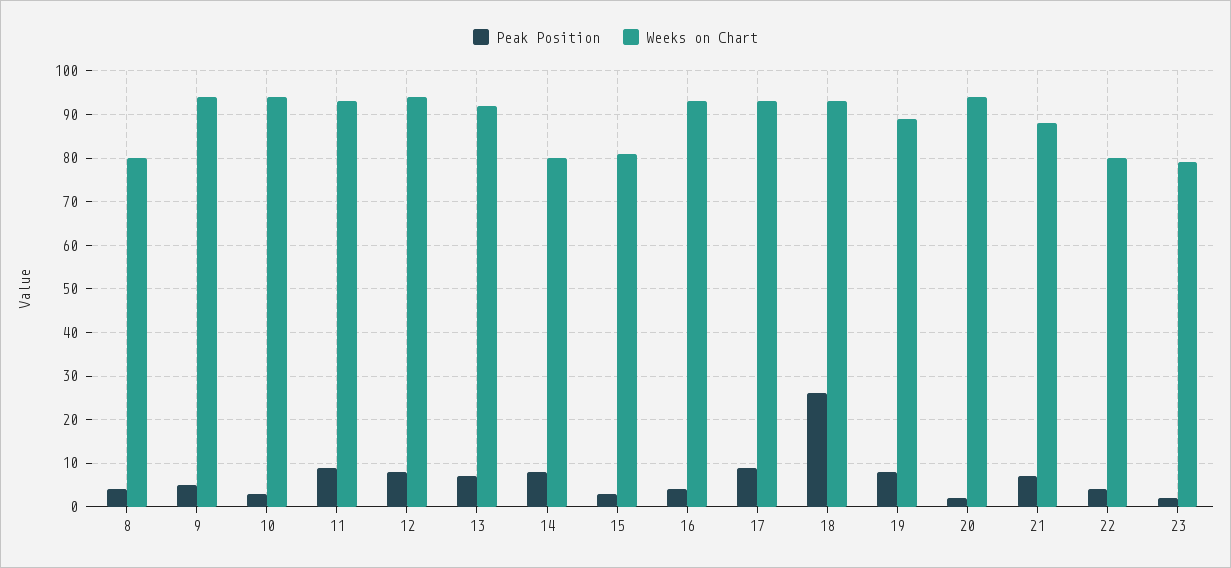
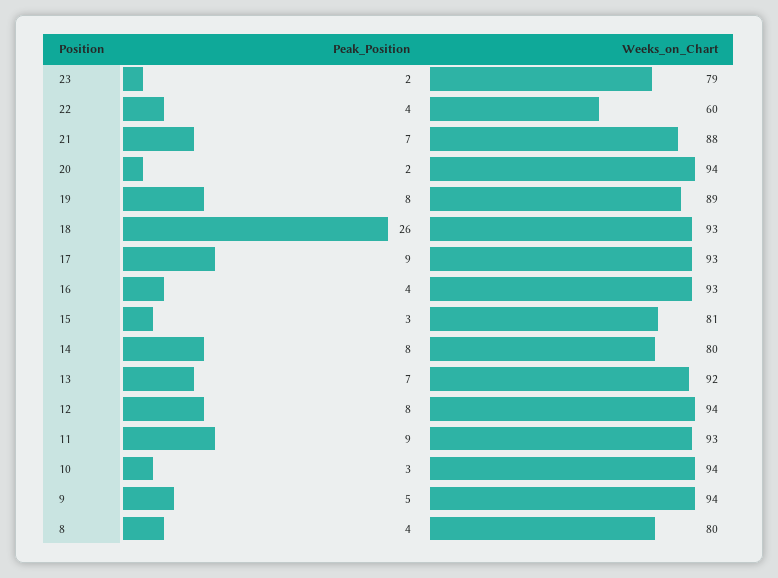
  {
    "Peak Position": {
      "8": 4,
      "9": 5,
      "10": 3,
      "11": 9,
      "12": 8,
      "13": 7,
      "14": 8,
      "15": 3,
      "16": 4,
      "17": 9,
      "18": 26,
      "19": 8,
      "20": 2,
      "21": 7,
      "22": 4,
      "23": 2
    },
    "Weeks on Chart": {
      "8": 80,
      "9": 94,
      "10": 94,
      "11": 93,
      "12": 94,
      "13": 92,
      "14": 80,
      "15": 81,
      "16": 93,
      "17": 93,
      "18": 93,
      "19": 89,
      "20": 94,
      "21": 88,
-     "22": 80,
+     "22": 60,
      "23": 79
    }
  }

